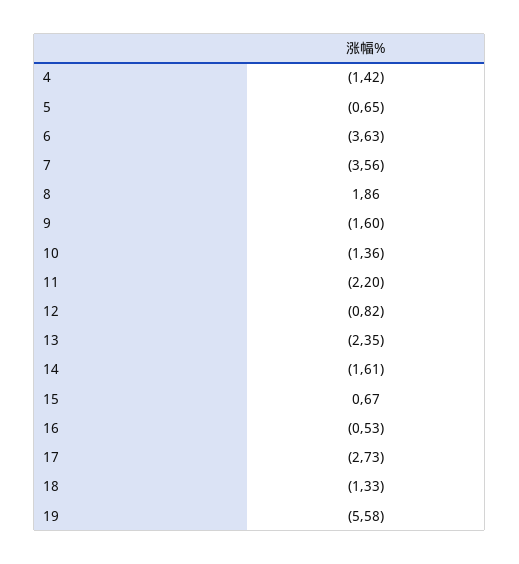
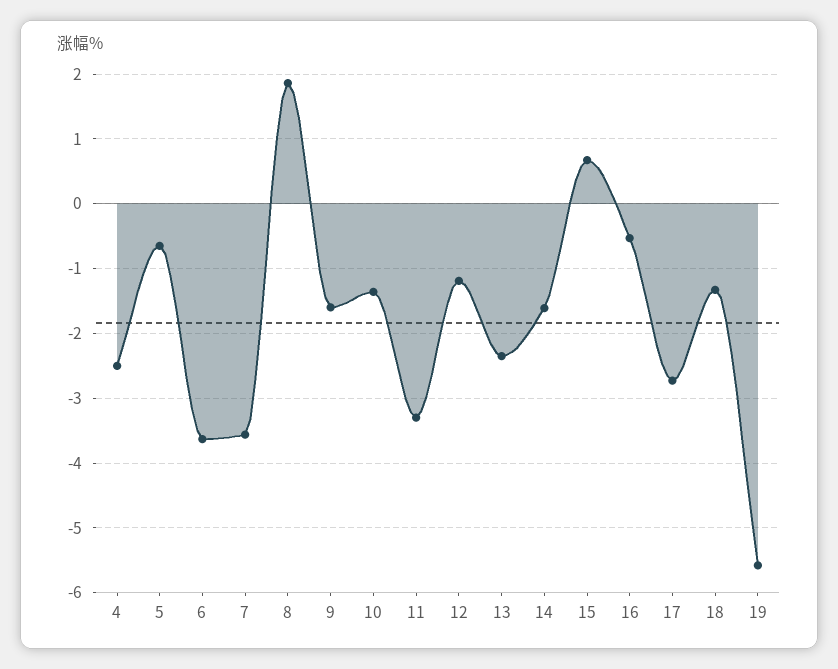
  {
-   "4": -1.42,
+   "4": -2.5,
    "5": -0.65,
    "6": -3.63,
    "7": -3.56,
    "8": 1.86,
    "9": -1.6,
    "10": -1.36,
-   "11": -2.2,
+   "11": -3.3,
-   "12": -0.82,
+   "12": -1.2,
    "13": -2.35,
    "14": -1.61,
    "15": 0.67,
    "16": -0.53,
    "17": -2.73,
    "18": -1.33,
    "19": -5.58
  }

